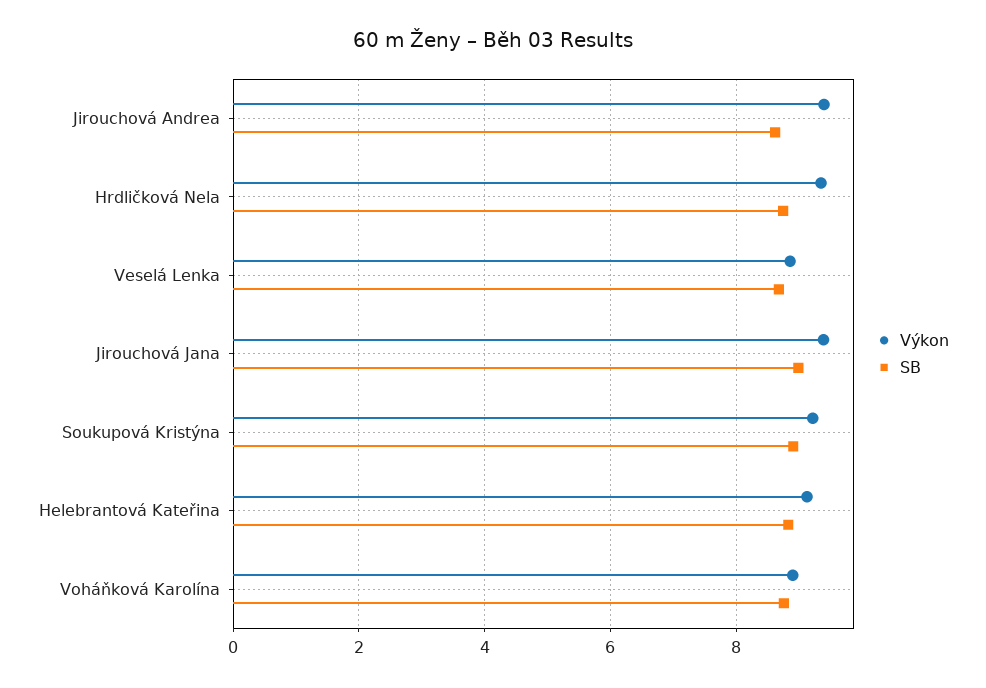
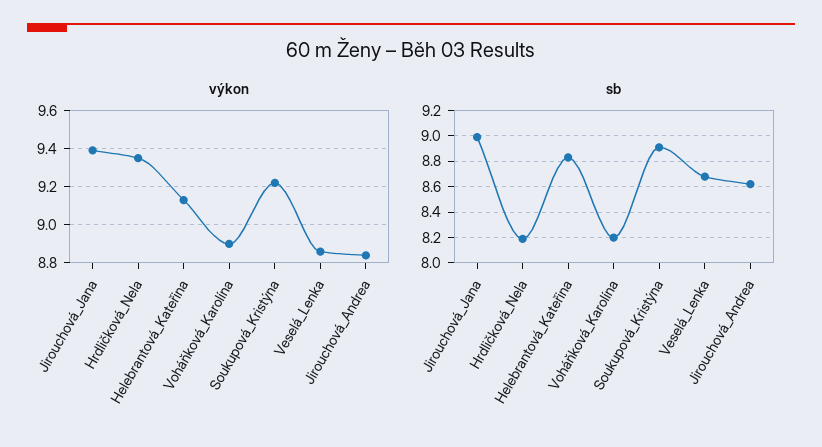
  {
    "Výkon": {
-     "Jirouchová Andrea": 9.4,
+     "Jirouchová Andrea": 8.85,
      "Hrdličková Nela": 9.35,
      "Veselá Lenka": 8.85,
      "Jirouchová Jana": 9.4,
      "Soukupová Kristýna": 9.2,
      "Helebrantová Kateřina": 9.15,
      "Voháňková Karolína": 8.9
    },
    "SB": {
      "Jirouchová Andrea": 8.6,
-     "Hrdličková Nela": 8.8,
+     "Hrdličková Nela": 8.2,
      "Veselá Lenka": 8.7,
      "Jirouchová Jana": 9,
      "Soukupová Kristýna": 8.9,
      "Helebrantová Kateřina": 8.85,
-     "Voháňková Karolína": 8.8
+     "Voháňková Karolína": 8.2
    }
  }

